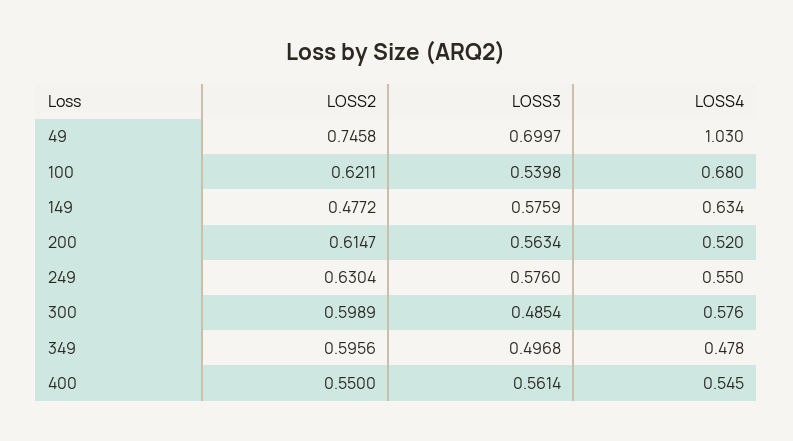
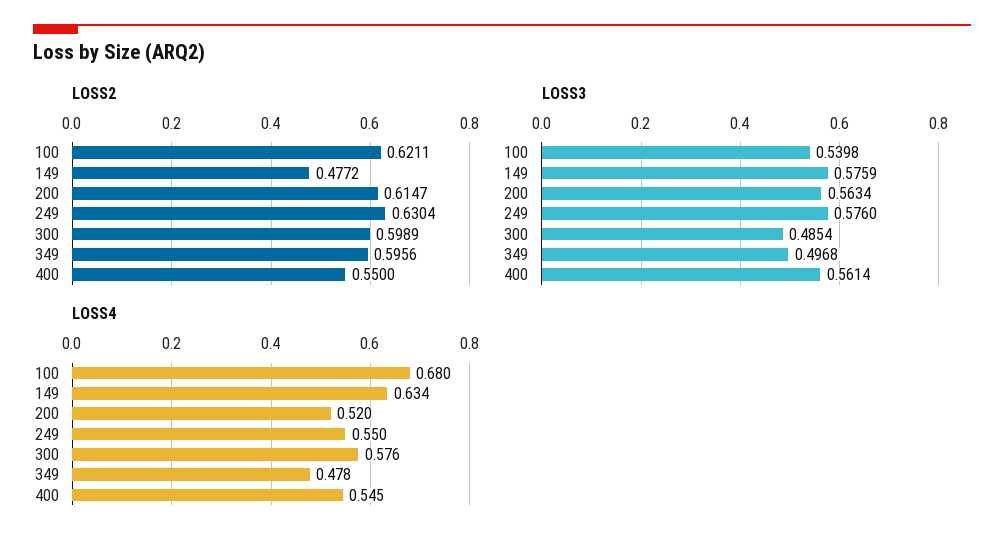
  {
    "LOSS2": {
-     "49": 0.7458,
      "100": 0.6211,
      "149": 0.4772,
      "200": 0.6147,
      "249": 0.6304,
      "300": 0.5989,
      "349": 0.5956,
      "400": 0.55
    },
    "LOSS3": {
-     "49": 0.6997,
      "100": 0.5398,
      "149": 0.5759,
      "200": 0.5634,
      "249": 0.576,
      "300": 0.4854,
      "349": 0.4968,
      "400": 0.5614
    },
    "LOSS4": {
-     "49": 1.03,
      "100": 0.68,
      "149": 0.634,
      "200": 0.52,
      "249": 0.55,
      "300": 0.576,
      "349": 0.478,
      "400": 0.545
    }
  }

